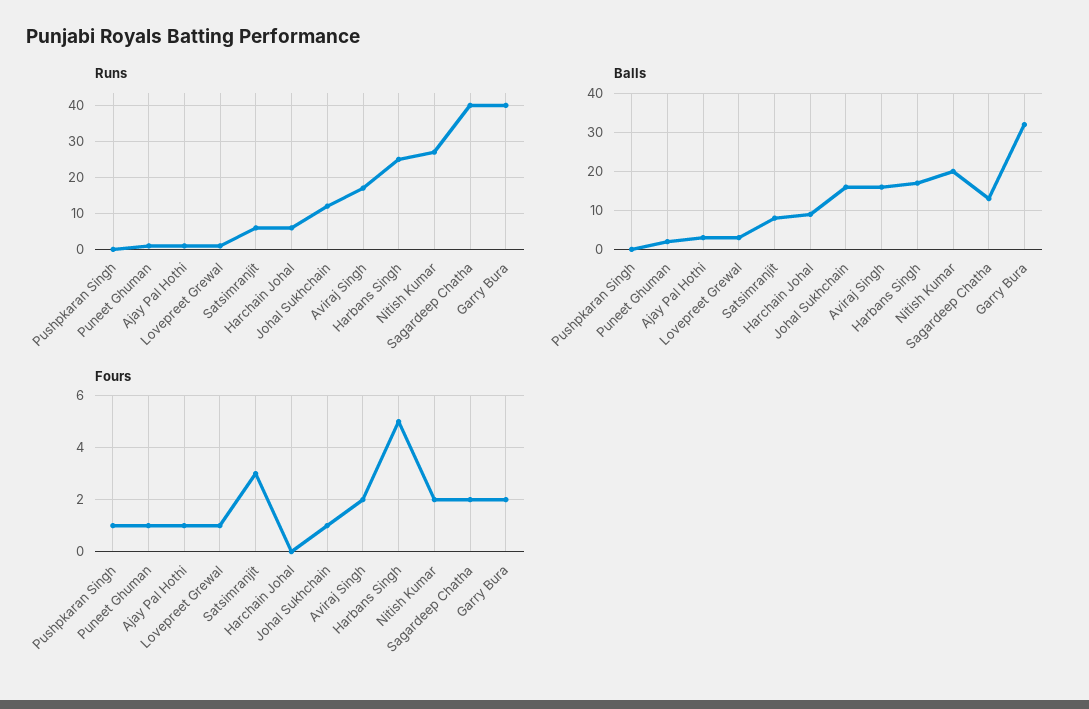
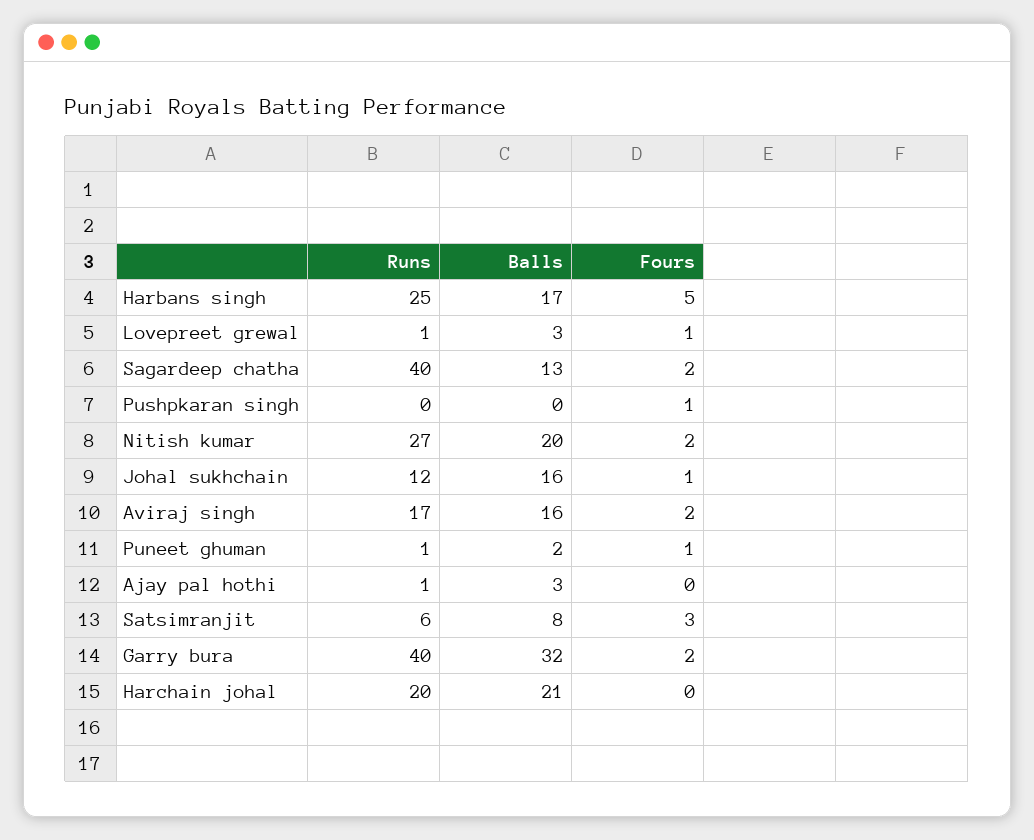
  {
    "Runs": {
      "Pushpkaran Singh": 0,
      "Puneet Ghuman": 1,
      "Ajay Pal Hothi": 1,
      "Lovepreet Grewal": 1,
      "Satsimranjit": 6,
-     "Harchain Johal": 5,
+     "Harchain Johal": 20,
      "Johal Sukhchain": 12,
      "Aviraj Singh": 17,
      "Harbans Singh": 25,
      "Nitish Kumar": 27,
      "Sagardeep Chatha": 40,
      "Garry Bura": 40
    },
    "Balls": {
      "Pushpkaran Singh": 0,
      "Puneet Ghuman": 2,
      "Ajay Pal Hothi": 3,
      "Lovepreet Grewal": 3,
      "Satsimranjit": 8,
-     "Harchain Johal": 10,
+     "Harchain Johal": 21,
      "Johal Sukhchain": 16,
      "Aviraj Singh": 16,
      "Harbans Singh": 17,
      "Nitish Kumar": 20,
      "Sagardeep Chatha": 13,
      "Garry Bura": 32
    },
    "Fours": {
      "Pushpkaran Singh": 1,
      "Puneet Ghuman": 1,
-     "Ajay Pal Hothi": 1,
+     "Ajay Pal Hothi": 0,
      "Lovepreet Grewal": 1,
      "Satsimranjit": 3,
      "Harchain Johal": 0,
      "Johal Sukhchain": 1,
      "Aviraj Singh": 2,
      "Harbans Singh": 5,
      "Nitish Kumar": 2,
      "Sagardeep Chatha": 2,
      "Garry Bura": 2
    }
  }

